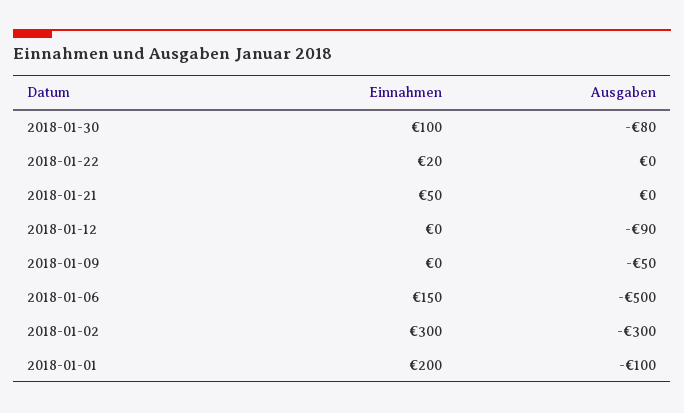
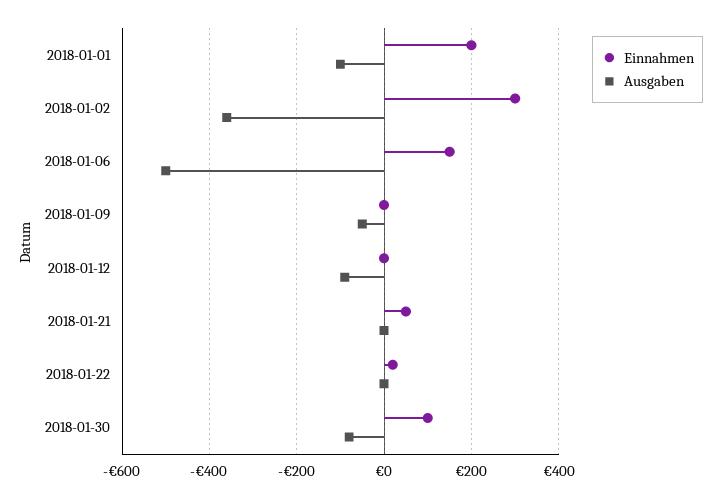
  {
    "Einnahmen": {
      "2018-01-30": 100,
      "2018-01-22": 20,
      "2018-01-21": 50,
      "2018-01-12": 0,
      "2018-01-09": 0,
      "2018-01-06": 150,
      "2018-01-02": 300,
      "2018-01-01": 200
    },
    "Ausgaben": {
      "2018-01-30": -80,
      "2018-01-22": 0,
      "2018-01-21": 0,
      "2018-01-12": -90,
      "2018-01-09": -50,
      "2018-01-06": -500,
-     "2018-01-02": -300,
+     "2018-01-02": -360,
      "2018-01-01": -100
    }
  }

